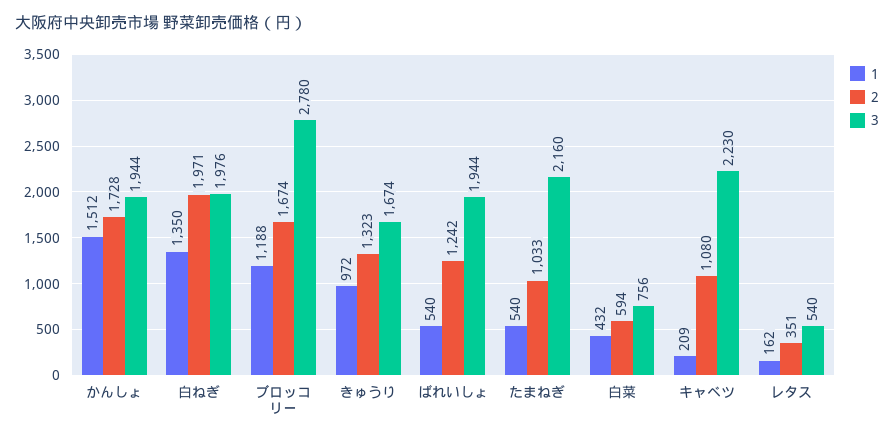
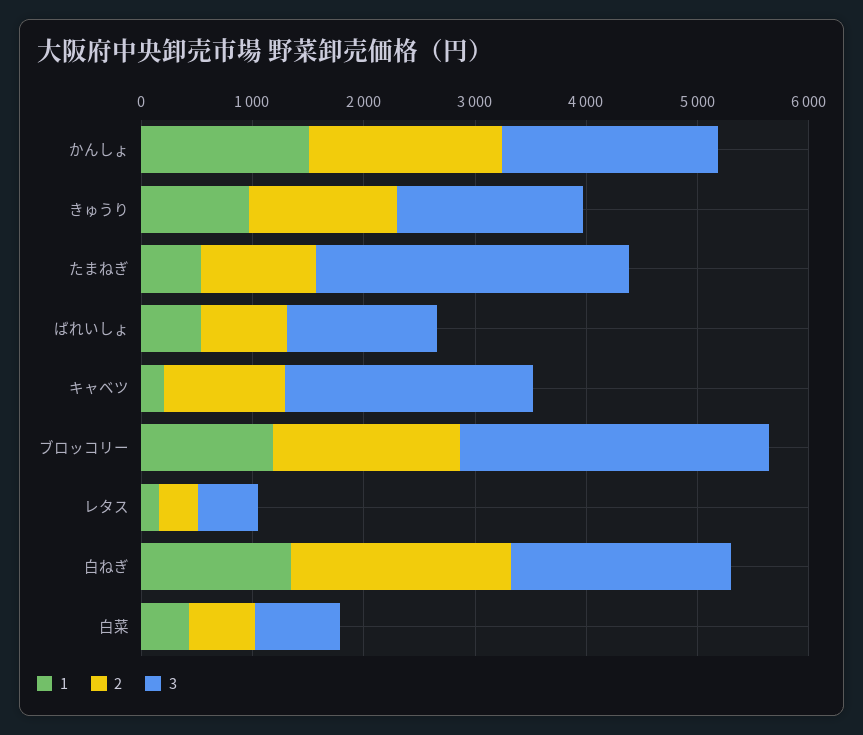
  {
    "1": {
      "かんしょ": 1512,
      "白ねぎ": 1350,
      "ブロッコリー": 1188,
      "きゅうり": 972,
      "ばれいしょ": 540,
      "たまねぎ": 540,
      "白菜": 432,
      "キャベツ": 209,
      "レタス": 162
    },
    "2": {
      "かんしょ": 1728,
      "白ねぎ": 1971,
      "ブロッコリー": 1674,
      "きゅうり": 1323,
-     "ばれいしょ": 1242,
+     "ばれいしょ": 800,
      "たまねぎ": 1033,
      "白菜": 594,
      "キャベツ": 1080,
      "レタス": 351
    },
    "3": {
      "かんしょ": 1944,
      "白ねぎ": 1976,
      "ブロッコリー": 2780,
      "きゅうり": 1674,
-     "ばれいしょ": 1944,
+     "ばれいしょ": 1400,
-     "たまねぎ": 2160,
+     "たまねぎ": 2800,
      "白菜": 756,
      "キャベツ": 2230,
      "レタス": 540
    }
  }

